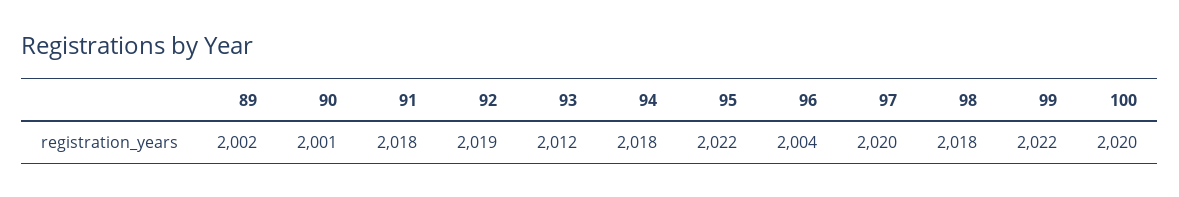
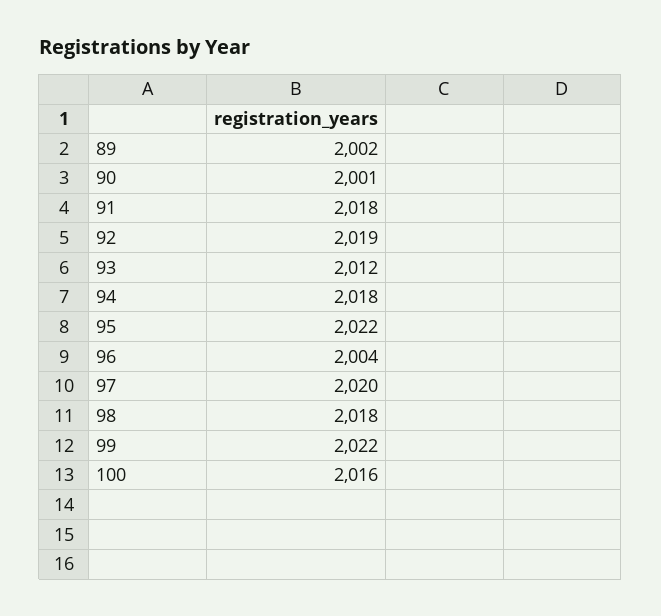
  {
    "89": 2002,
    "90": 2001,
    "91": 2018,
    "92": 2019,
    "93": 2012,
    "94": 2018,
    "95": 2022,
    "96": 2004,
    "97": 2020,
    "98": 2018,
    "99": 2022,
-   "100": 2020
+   "100": 2016
  }

